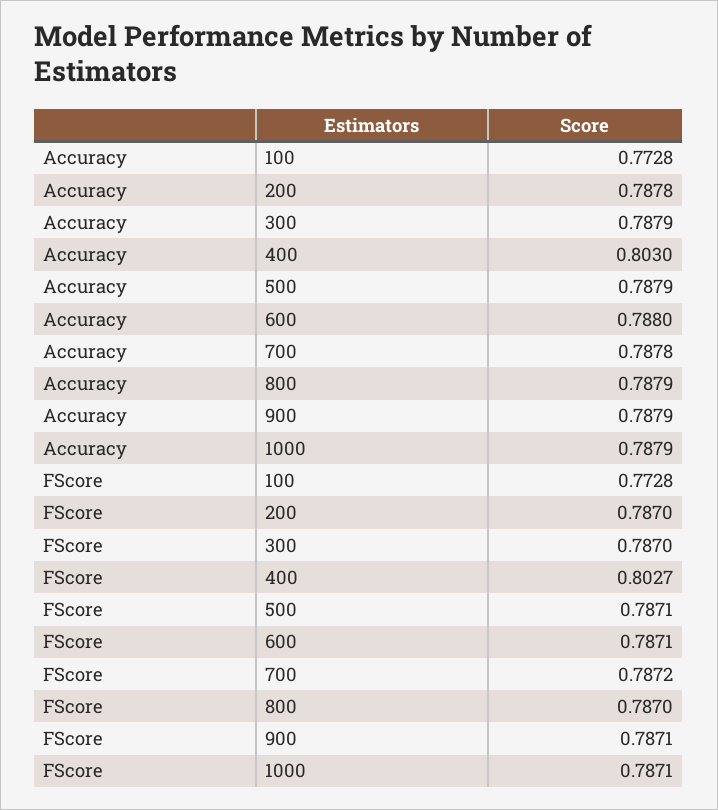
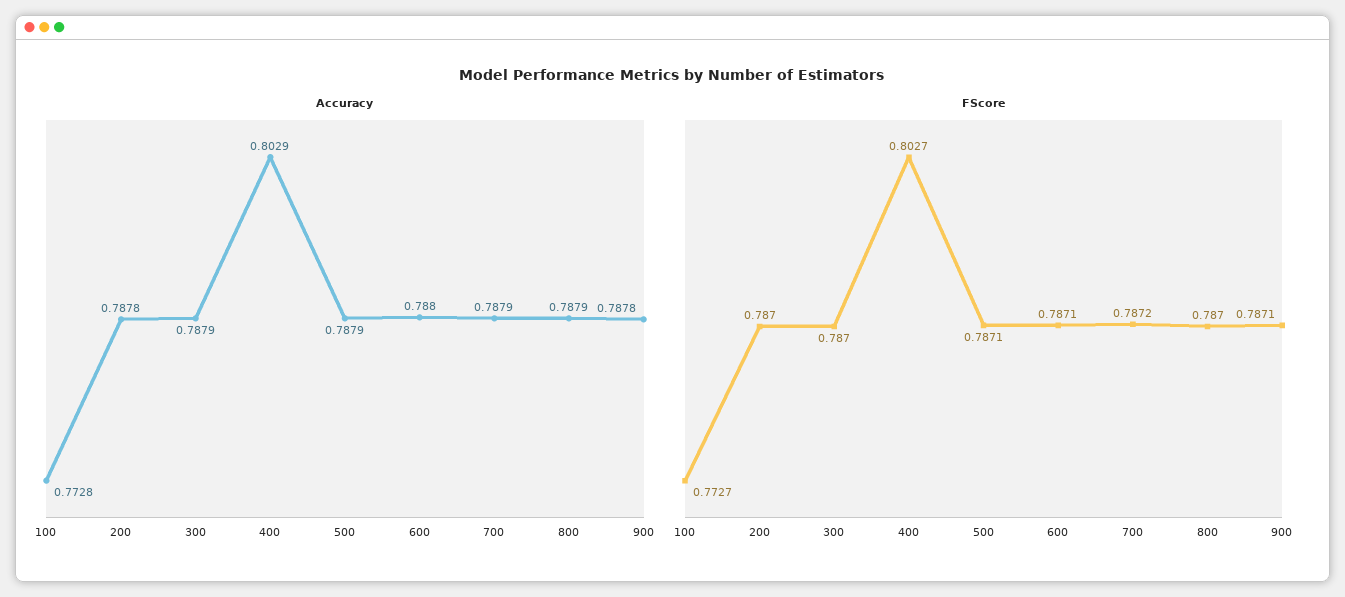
  {
    "Accuracy": {
      "100": 0.7728,
      "200": 0.7878,
      "300": 0.7879,
-     "400": 0.803,
+     "400": 0.8029,
      "500": 0.7879,
      "600": 0.788,
-     "700": 0.7878,
+     "700": 0.7879,
      "800": 0.7879,
-     "900": 0.7879,
+     "900": 0.7878
-     "1000": 0.7879
    },
    "FScore": {
-     "100": 0.7728,
+     "100": 0.7727,
      "200": 0.787,
      "300": 0.787,
      "400": 0.8027,
      "500": 0.7871,
      "600": 0.7871,
      "700": 0.7872,
      "800": 0.787,
-     "900": 0.7871,
+     "900": 0.7871
-     "1000": 0.7871
    }
  }

